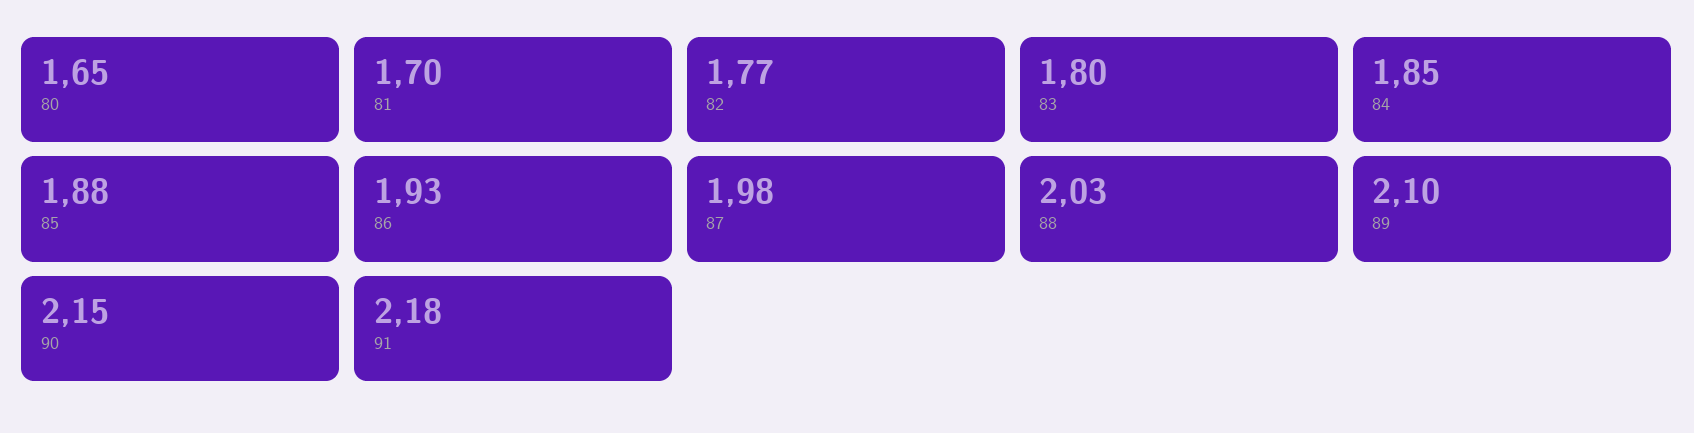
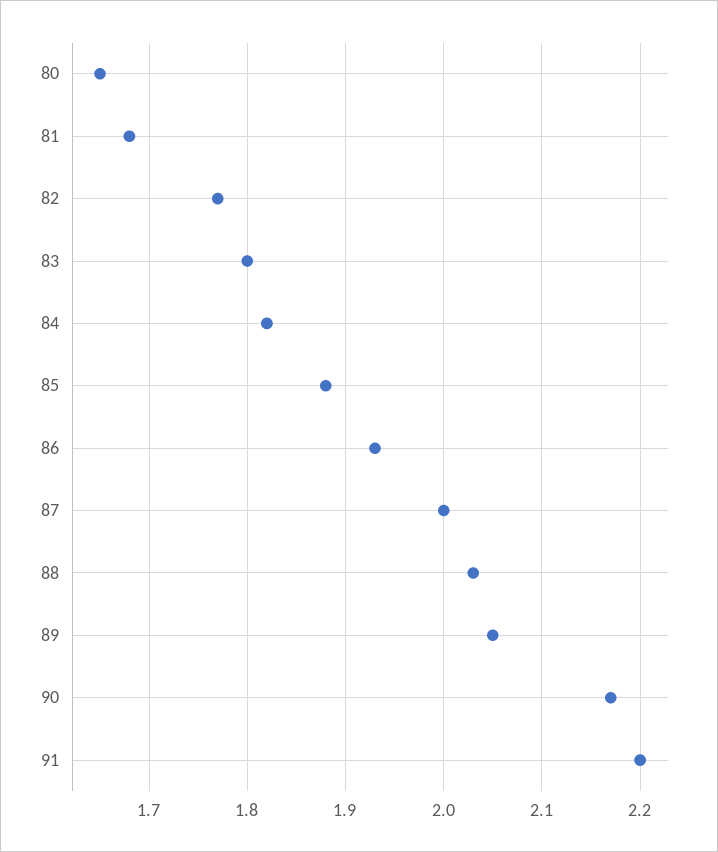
  {
    "80": 1.65,
-   "81": 1.7,
+   "81": 1.68,
    "82": 1.77,
    "83": 1.8,
-   "84": 1.85,
+   "84": 1.82,
    "85": 1.88,
    "86": 1.93,
-   "87": 1.98,
+   "87": 2,
    "88": 2.03,
-   "89": 2.1,
+   "89": 2.05,
-   "90": 2.15,
+   "90": 2.17,
-   "91": 2.18
+   "91": 2.2
  }

